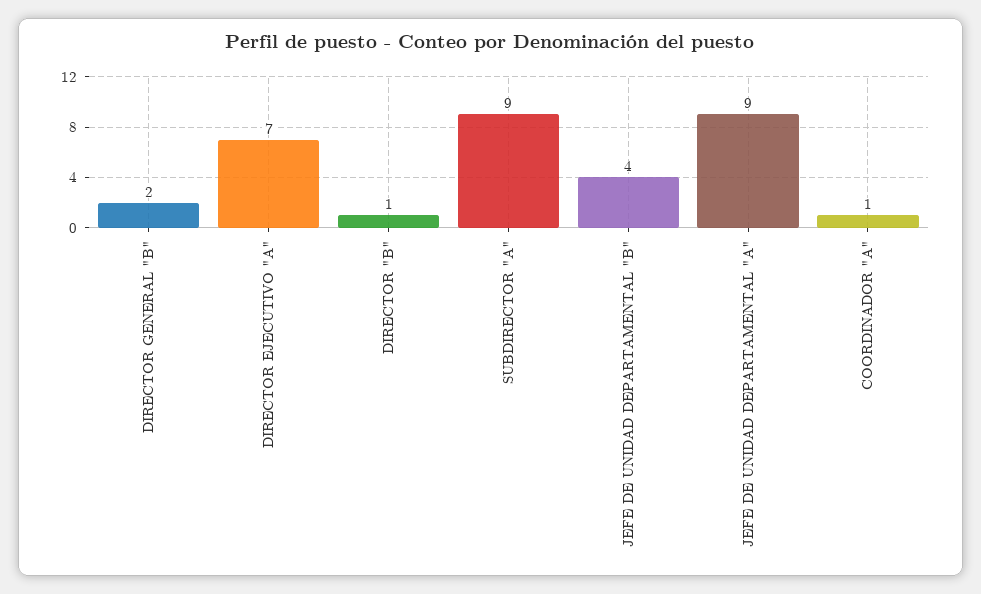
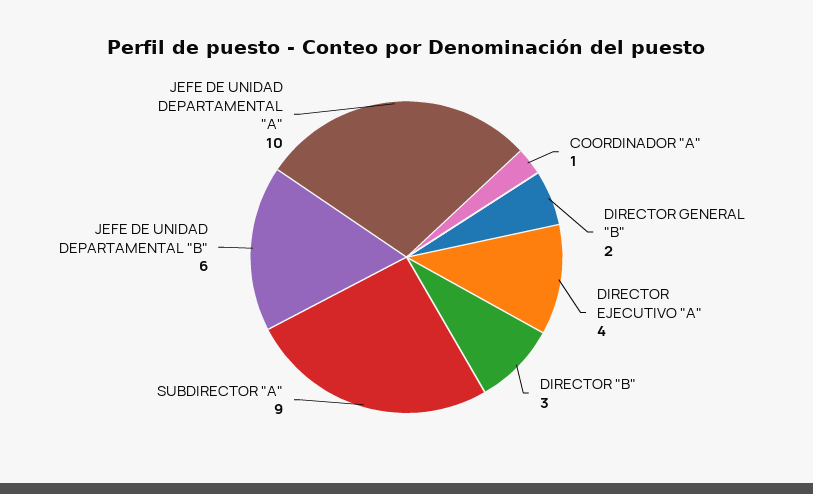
  {
    "DIRECTOR GENERAL \"B\"": 2,
-   "DIRECTOR EJECUTIVO \"A\"": 7,
+   "DIRECTOR EJECUTIVO \"A\"": 4,
-   "DIRECTOR \"B\"": 1,
+   "DIRECTOR \"B\"": 3,
    "SUBDIRECTOR \"A\"": 9,
-   "JEFE DE UNIDAD DEPARTAMENTAL \"B\"": 4,
+   "JEFE DE UNIDAD DEPARTAMENTAL \"B\"": 6,
-   "JEFE DE UNIDAD DEPARTAMENTAL \"A\"": 9,
+   "JEFE DE UNIDAD DEPARTAMENTAL \"A\"": 10,
    "COORDINADOR \"A\"": 1
  }

